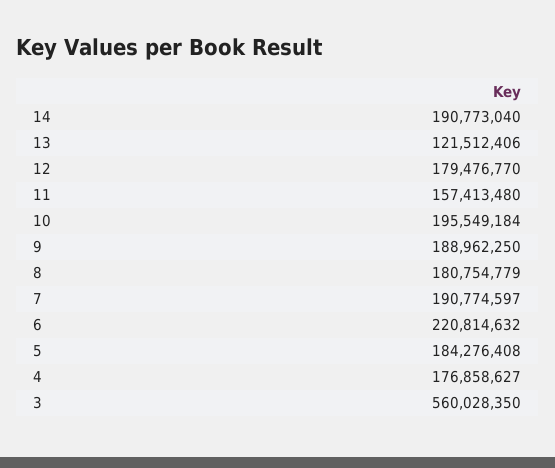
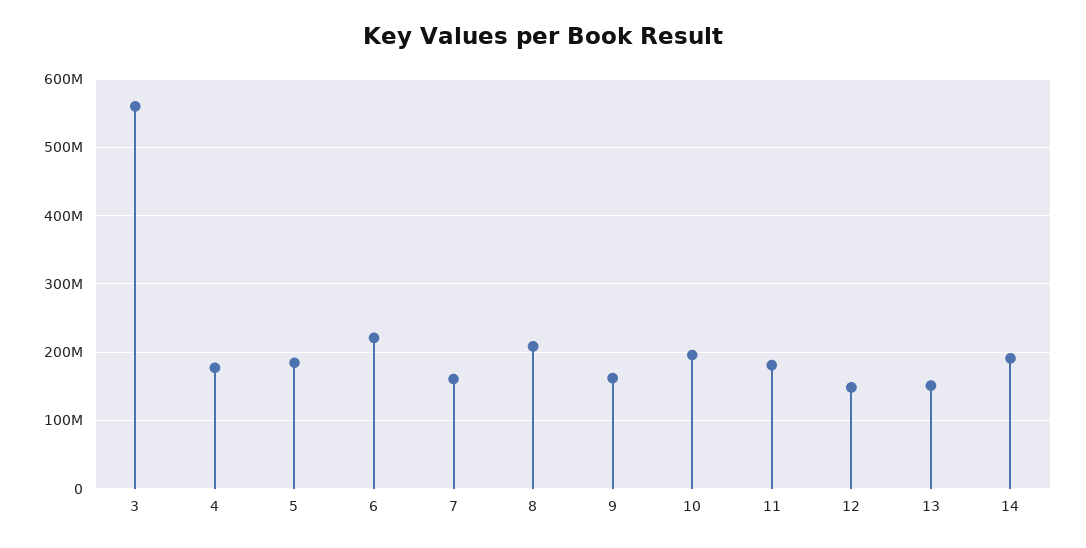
  {
    "14": 190773040,
-   "13": 121512406,
+   "13": 150000000,
-   "12": 179476770,
+   "12": 150000000,
-   "11": 157413480,
+   "11": 180000000,
    "10": 195549184,
-   "9": 188962250,
+   "9": 160000000,
-   "8": 180754779,
+   "8": 210000000,
-   "7": 190774597,
+   "7": 160000000,
    "6": 220814632,
    "5": 184276408,
    "4": 176858627,
    "3": 560028350
  }

